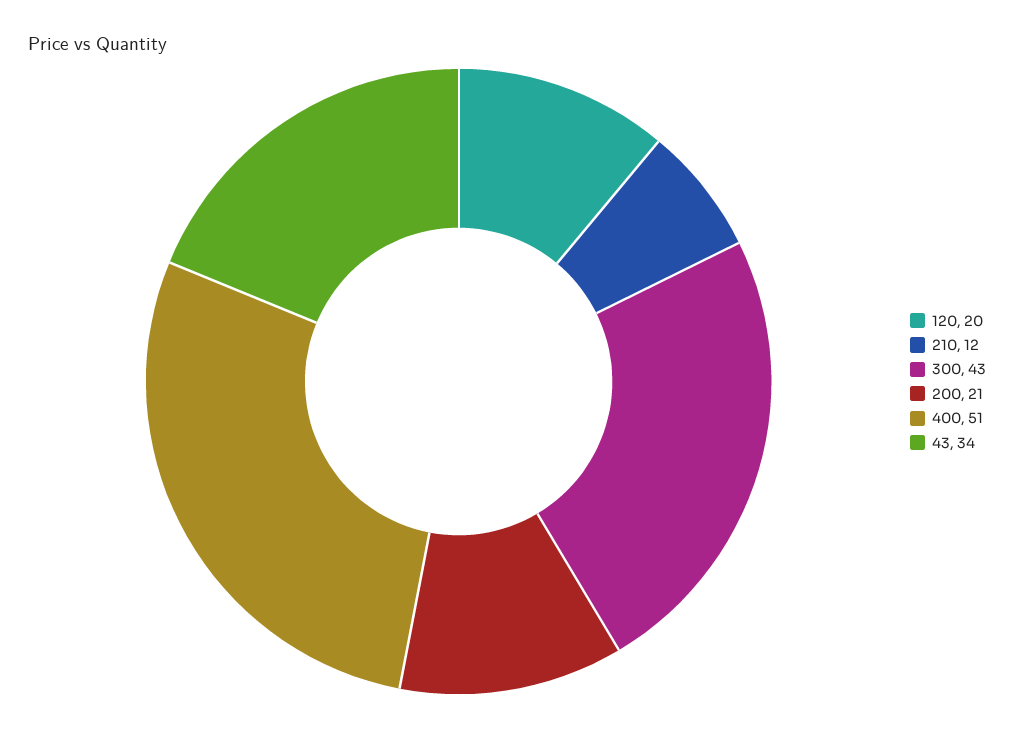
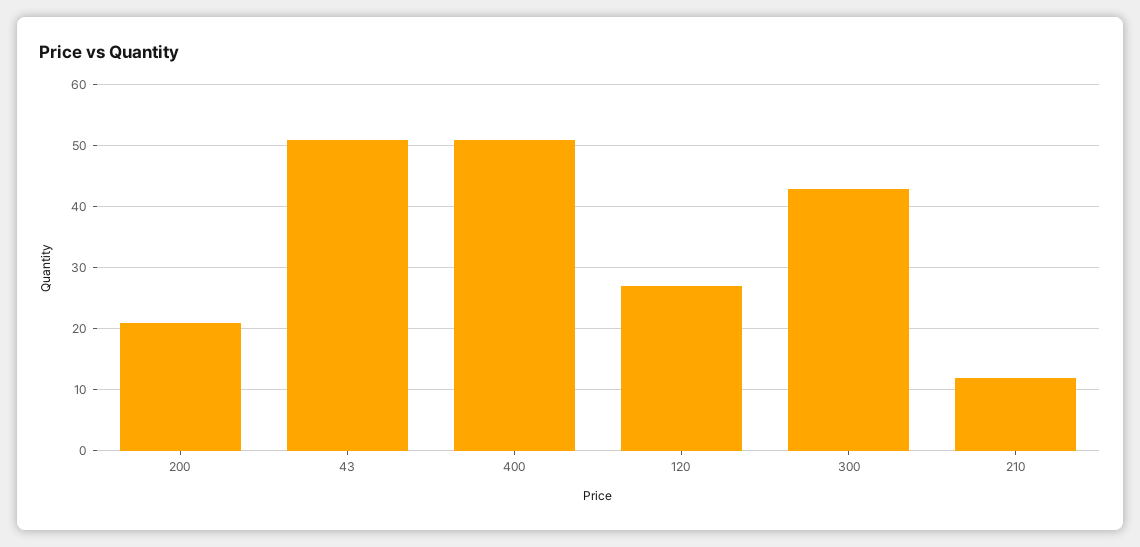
  {
-   "120": 20,
+   "120": 27,
    "210": 12,
    "300": 43,
    "200": 21,
    "400": 51,
-   "43": 34
+   "43": 51
  }

